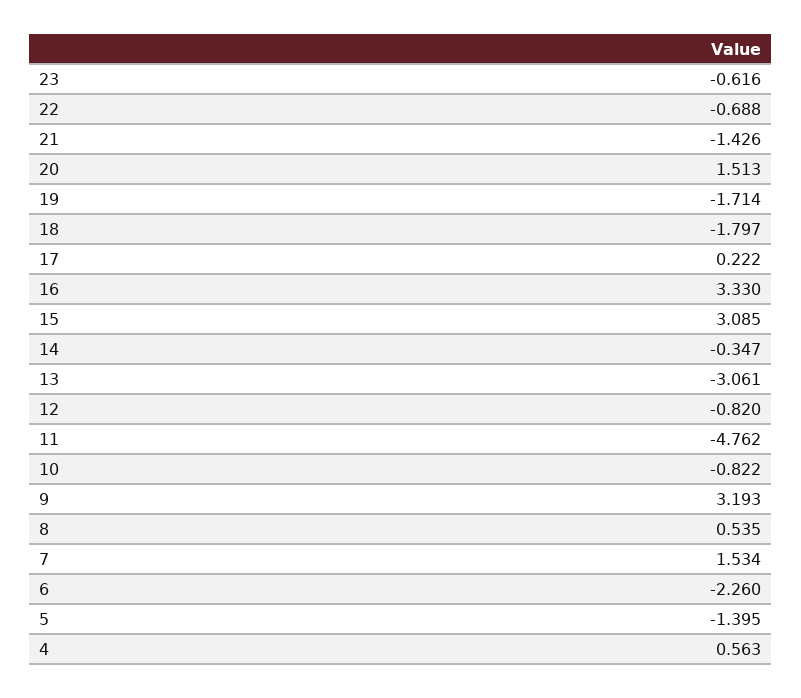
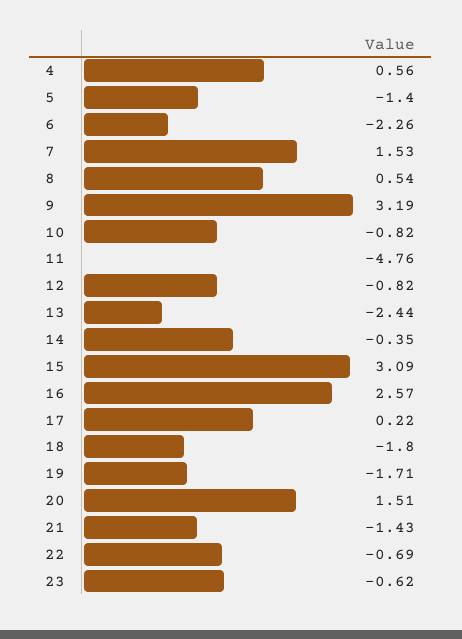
  {
    "23": -0.616,
    "22": -0.688,
    "21": -1.426,
    "20": 1.513,
    "19": -1.714,
    "18": -1.797,
    "17": 0.222,
-   "16": 3.33,
+   "16": 2.57,
    "15": 3.085,
    "14": -0.347,
-   "13": -3.061,
+   "13": -2.44,
    "12": -0.82,
    "11": -4.762,
    "10": -0.822,
    "9": 3.193,
    "8": 0.535,
    "7": 1.534,
    "6": -2.26,
    "5": -1.395,
    "4": 0.563
  }

